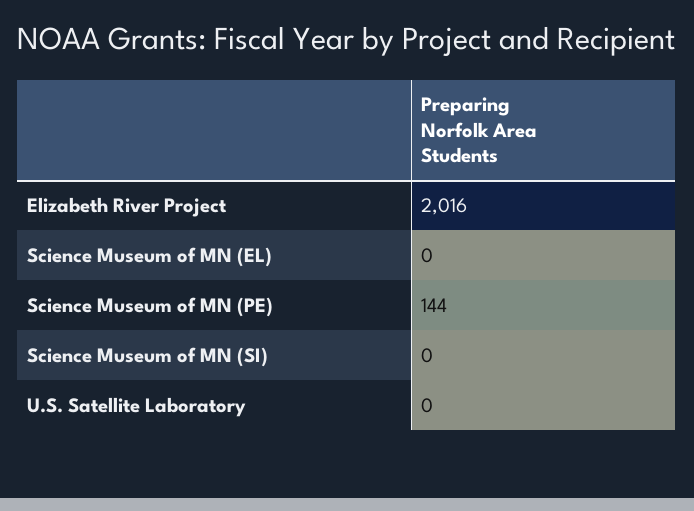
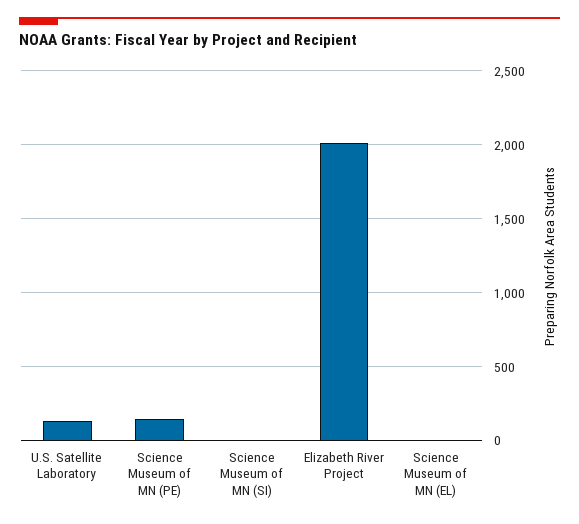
  {
    "Elizabeth River Project": 2016,
    "Science Museum of MN (EL)": 0,
    "Science Museum of MN (PE)": 144,
    "Science Museum of MN (SI)": 0,
-   "U.S. Satellite Laboratory": 0
+   "U.S. Satellite Laboratory": 150
  }

